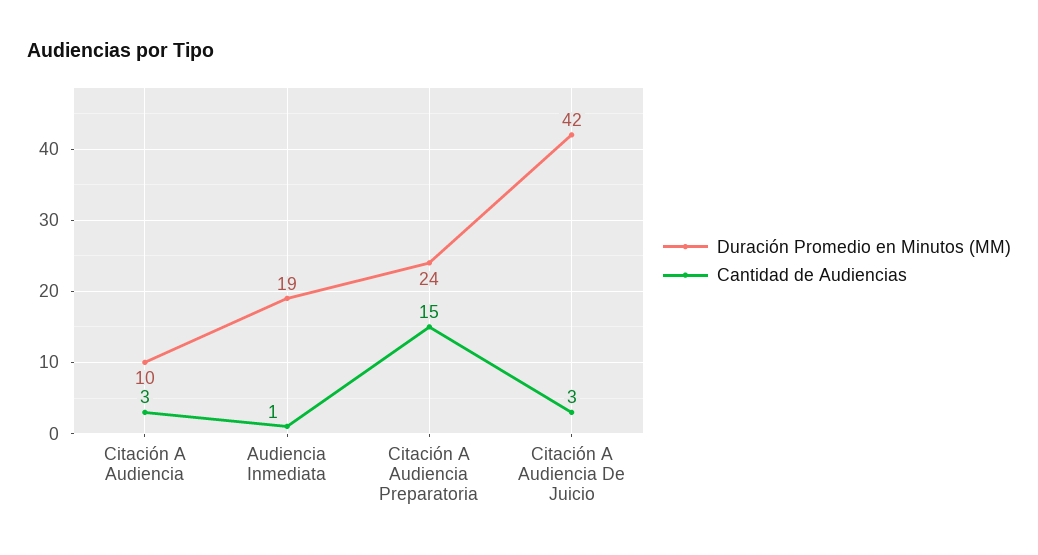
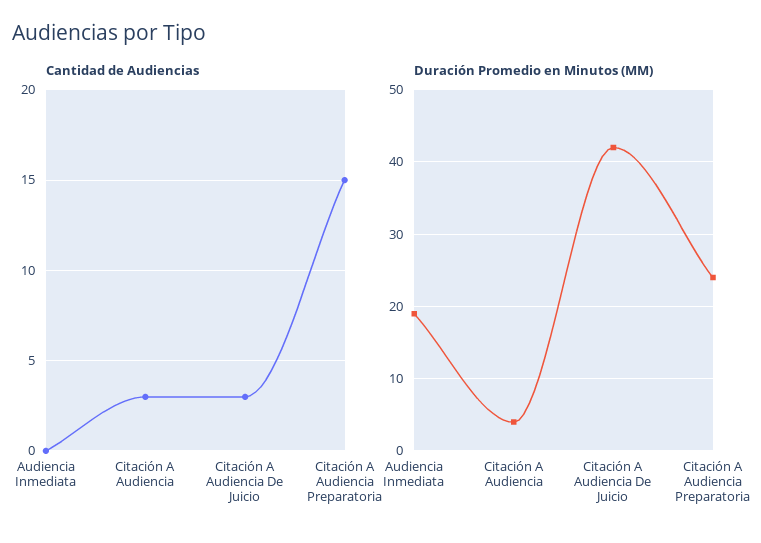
  {
    "Duración Promedio en Minutos (MM)": {
-     "Citación A Audiencia": 10,
+     "Citación A Audiencia": 4,
      "Audiencia Inmediata": 19,
      "Citación A Audiencia Preparatoria": 24,
      "Citación A Audiencia De Juicio": 42
    },
    "Cantidad de Audiencias": {
      "Citación A Audiencia": 3,
-     "Audiencia Inmediata": 1,
+     "Audiencia Inmediata": 0,
      "Citación A Audiencia Preparatoria": 15,
      "Citación A Audiencia De Juicio": 3
    }
  }

